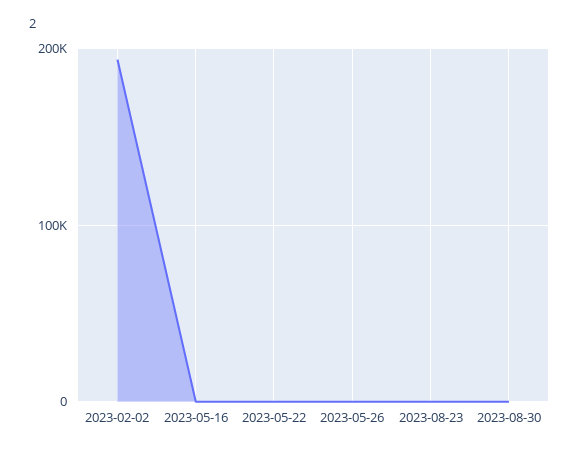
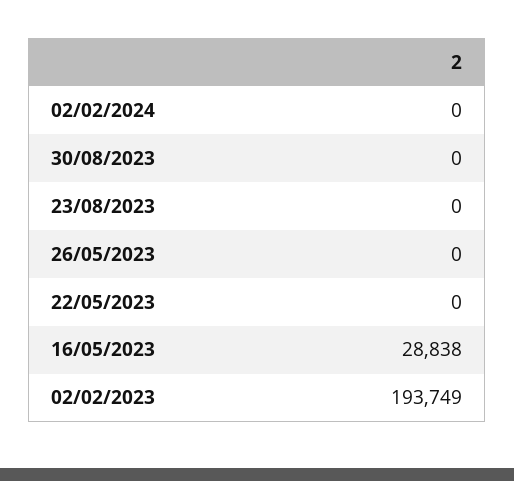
  {
    "2023-02-02": 193749,
-   "2023-05-16": 0,
+   "2023-05-16": 28838,
    "2023-05-22": 0,
    "2023-05-26": 0,
    "2023-08-23": 0,
-   "2023-08-30": 0
+   "2023-08-30": 0,
+   "02/02/2024": 0
  }

